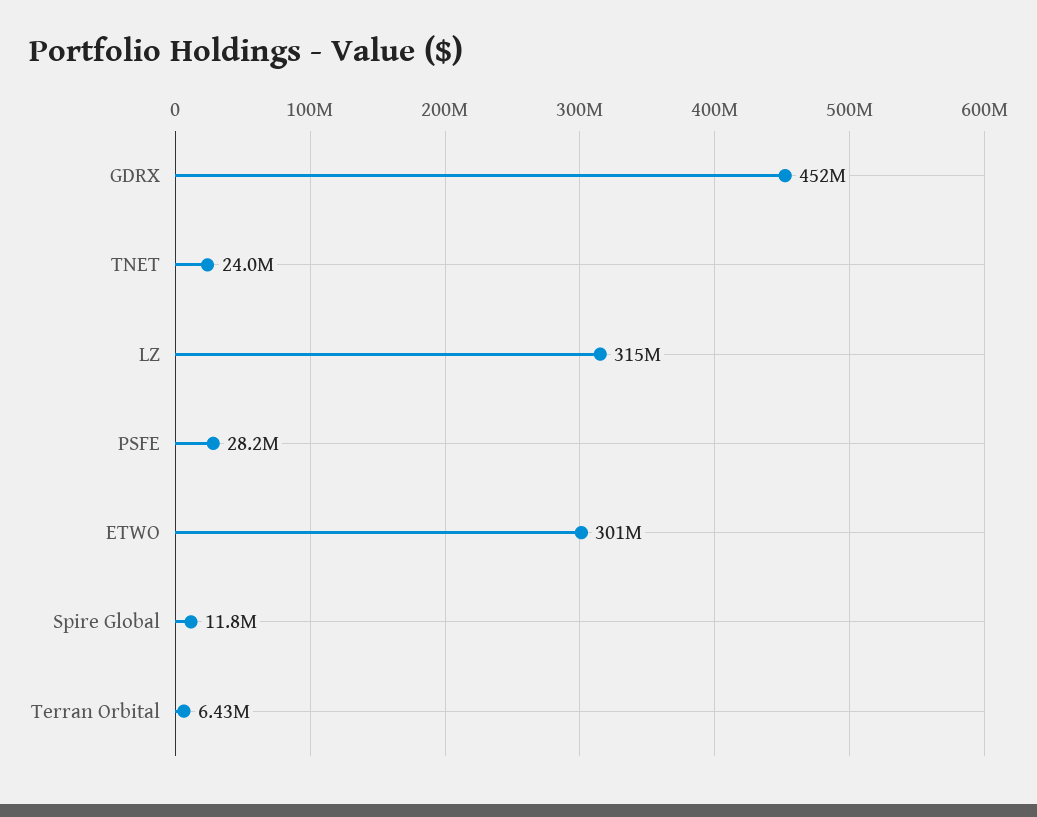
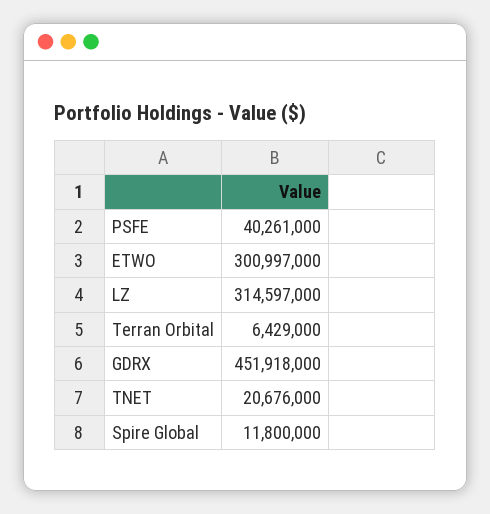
  {
    "GDRX": 451918000,
-   "TNET": 24000000,
+   "TNET": 20676000,
    "LZ": 314597000,
-   "PSFE": 28200000,
+   "PSFE": 40261000,
    "ETWO": 300997000,
    "Spire Global": 11800000,
    "Terran Orbital": 6429000
  }

